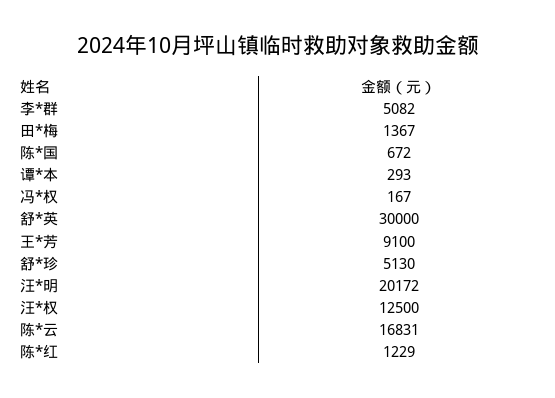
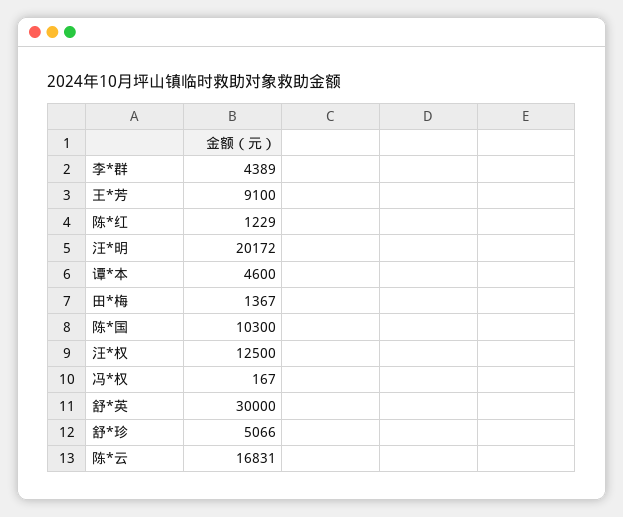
  {
-   "李*群": 5082,
+   "李*群": 4389,
    "田*梅": 1367,
-   "陈*国": 672,
+   "陈*国": 10300,
-   "谭*本": 293,
+   "谭*本": 4600,
    "冯*权": 167,
    "舒*英": 30000,
    "王*芳": 9100,
-   "舒*珍": 5130,
+   "舒*珍": 5066,
    "汪*明": 20172,
    "汪*权": 12500,
    "陈*云": 16831,
    "陈*红": 1229
  }

